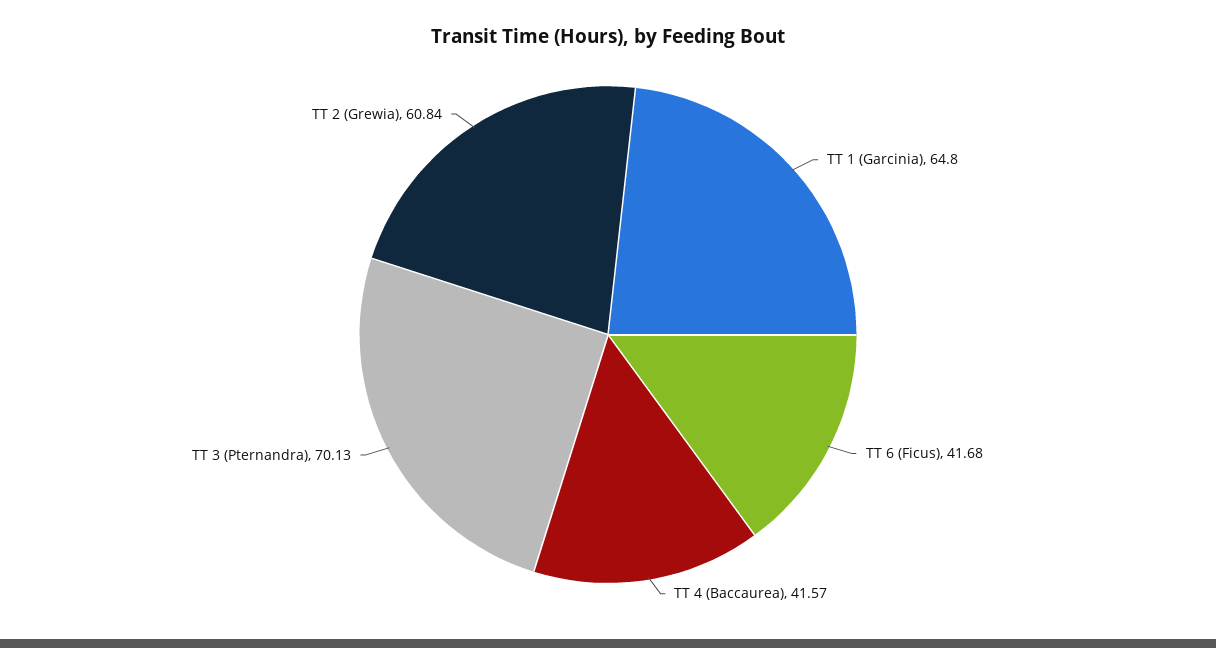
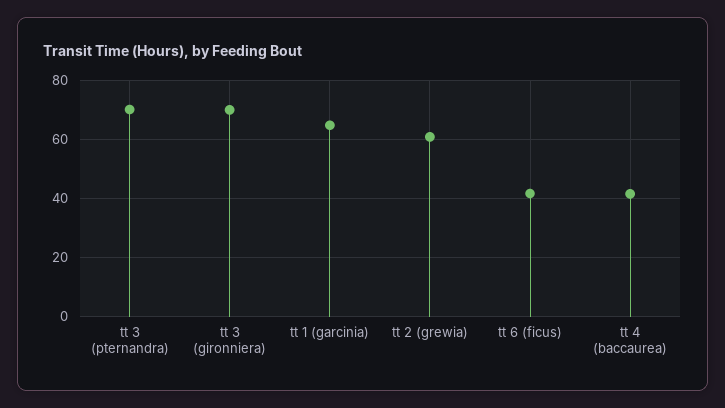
  {
    "TT 1 (Garcinia)": 64.8,
    "TT 6 (Ficus)": 41.68,
    "TT 4 (Baccaurea)": 41.57,
    "TT 3 (Pternandra)": 70.13,
-   "TT 2 (Grewia)": 60.84
+   "TT 2 (Grewia)": 60.84,
+   "tt 3 (gironniera)": 70
  }

